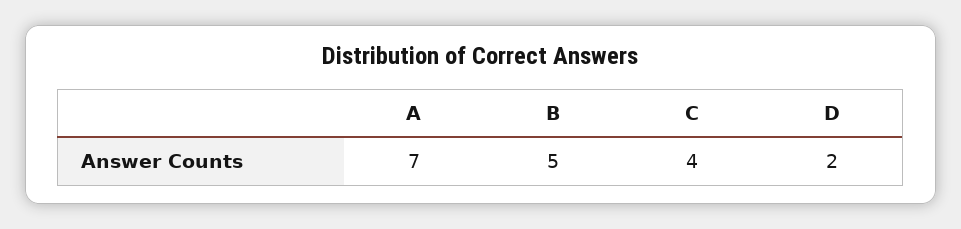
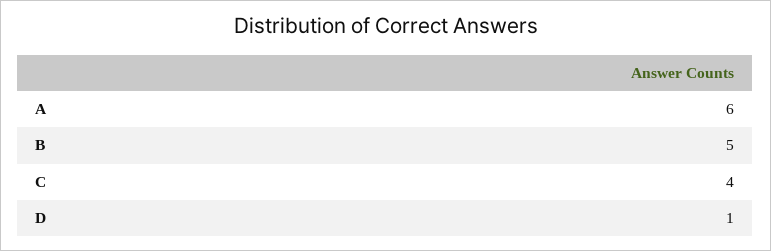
  {
-   "A": 7,
+   "A": 6,
    "B": 5,
    "C": 4,
-   "D": 2
+   "D": 1
  }

